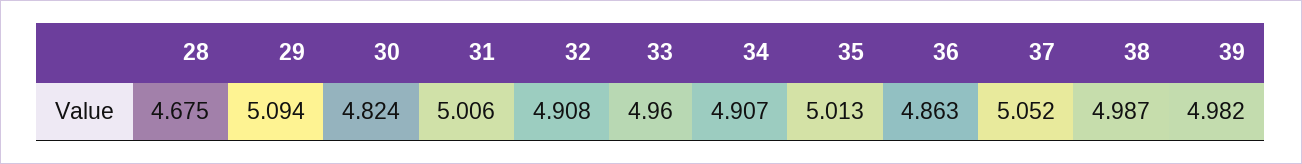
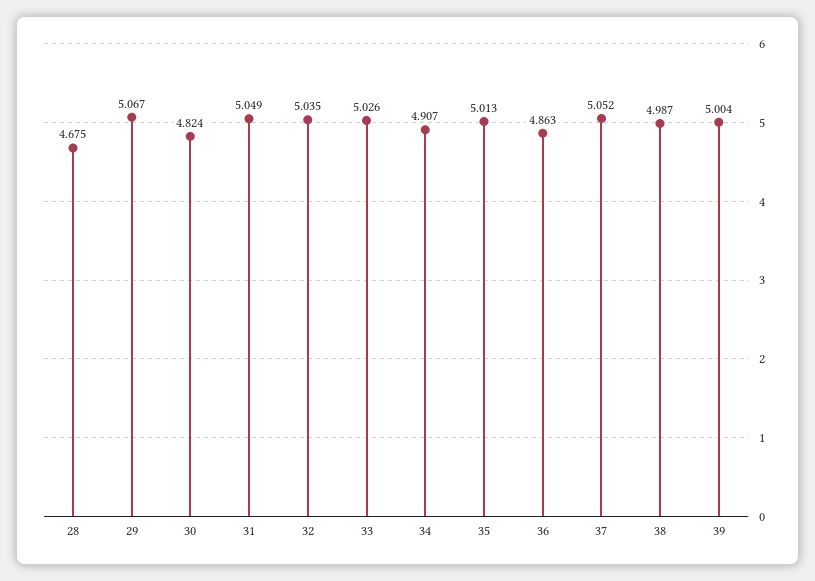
  {
    "28": 4.675,
-   "29": 5.094,
+   "29": 5.067,
    "30": 4.824,
-   "31": 5.006,
+   "31": 5.049,
-   "32": 4.908,
+   "32": 5.035,
-   "33": 4.96,
+   "33": 5.026,
    "34": 4.907,
    "35": 5.013,
    "36": 4.863,
    "37": 5.052,
    "38": 4.987,
-   "39": 4.982
+   "39": 5.004
  }

